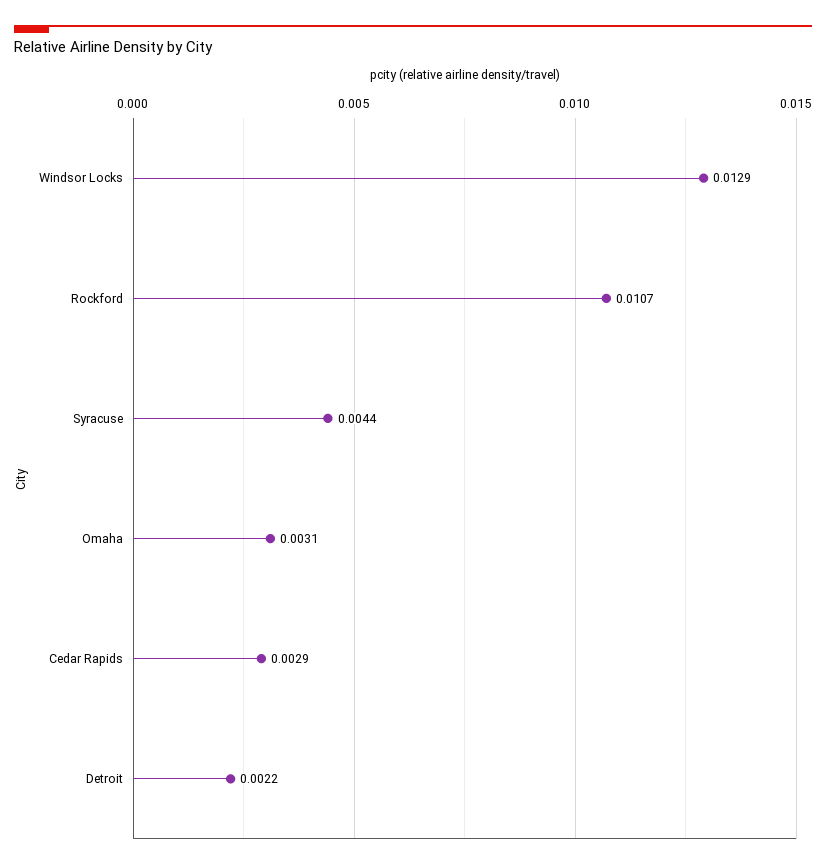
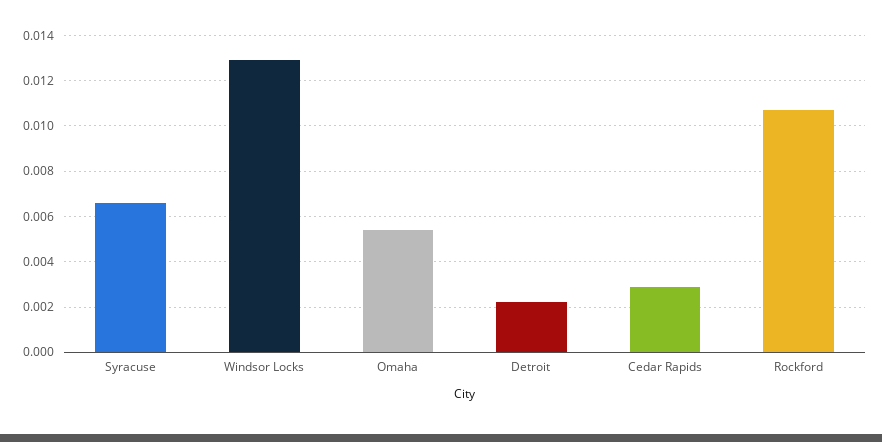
  {
    "Windsor Locks": 0.0129,
    "Rockford": 0.0107,
-   "Syracuse": 0.0044,
+   "Syracuse": 0.0065,
-   "Omaha": 0.0031,
+   "Omaha": 0.0055,
    "Cedar Rapids": 0.0029,
    "Detroit": 0.0022
  }

